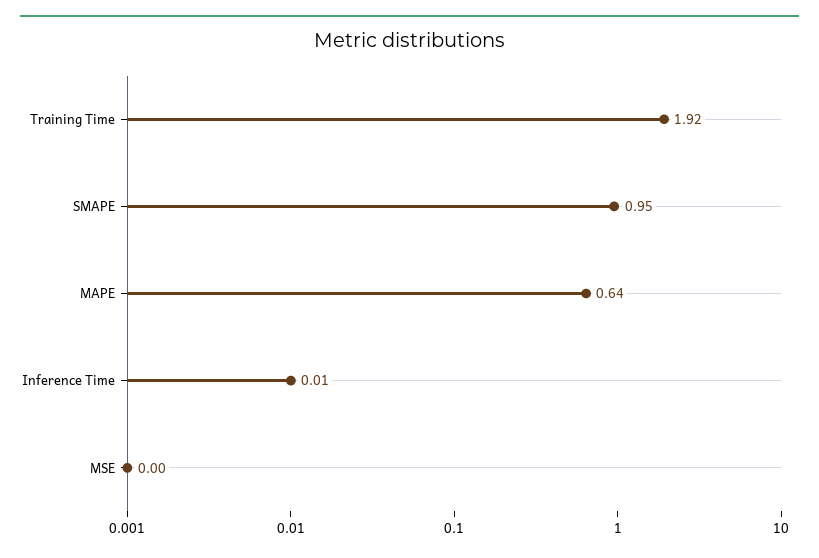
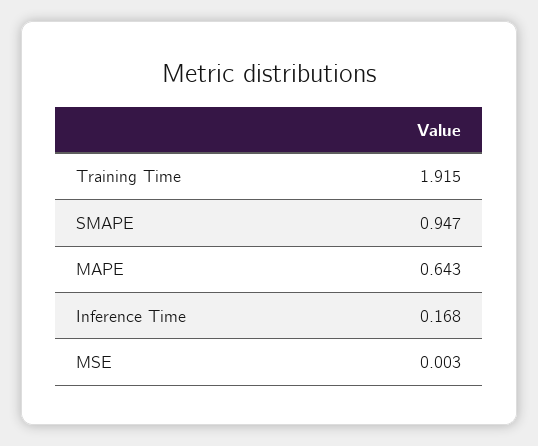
  {
    "Training Time": 1.915,
    "SMAPE": 0.947,
    "MAPE": 0.643,
-   "Inference Time": 0.01,
+   "Inference Time": 0.168,
    "MSE": 0.003
  }

